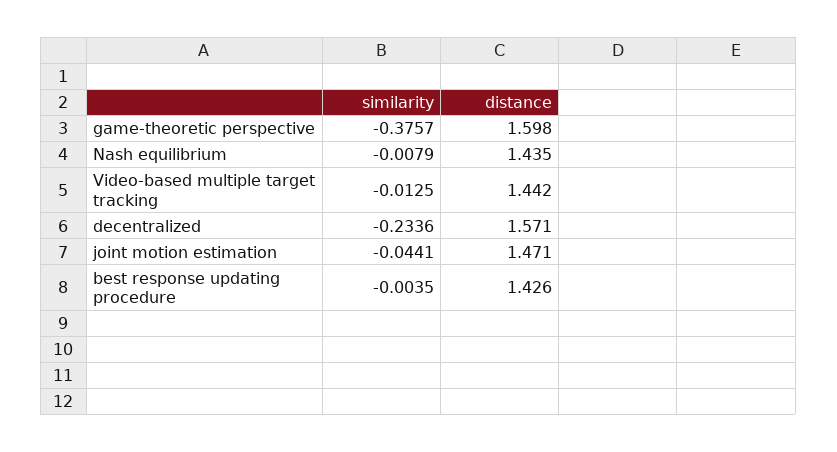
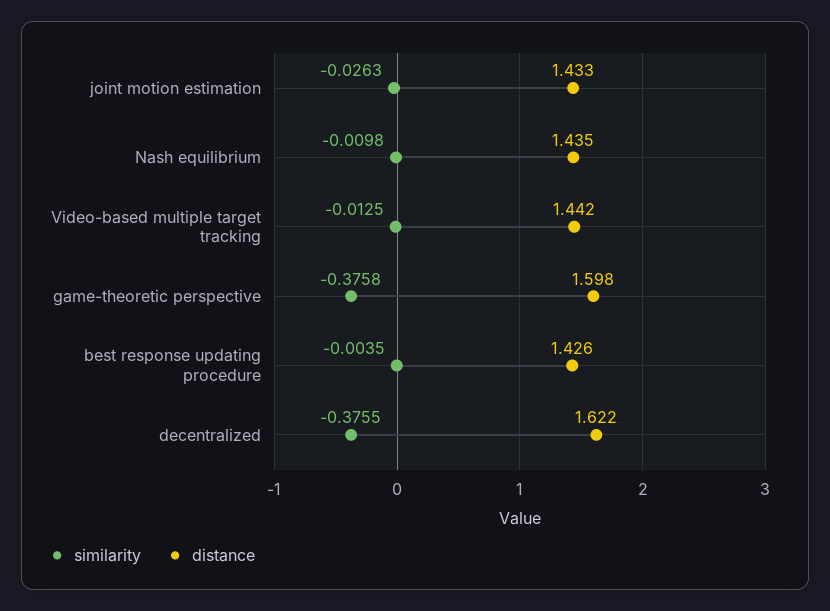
  {
    "similarity": {
-     "game-theoretic perspective": -0.3757,
+     "game-theoretic perspective": -0.3758,
-     "Nash equilibrium": -0.0079,
+     "Nash equilibrium": -0.0098,
      "Video-based multiple target tracking": -0.0125,
-     "decentralized": -0.2336,
+     "decentralized": -0.3755,
-     "joint motion estimation": -0.0441,
+     "joint motion estimation": -0.0263,
      "best response updating procedure": -0.0035
    },
    "distance": {
      "game-theoretic perspective": 1.598,
      "Nash equilibrium": 1.435,
      "Video-based multiple target tracking": 1.442,
-     "decentralized": 1.571,
+     "decentralized": 1.622,
-     "joint motion estimation": 1.471,
+     "joint motion estimation": 1.433,
      "best response updating procedure": 1.426
    }
  }

